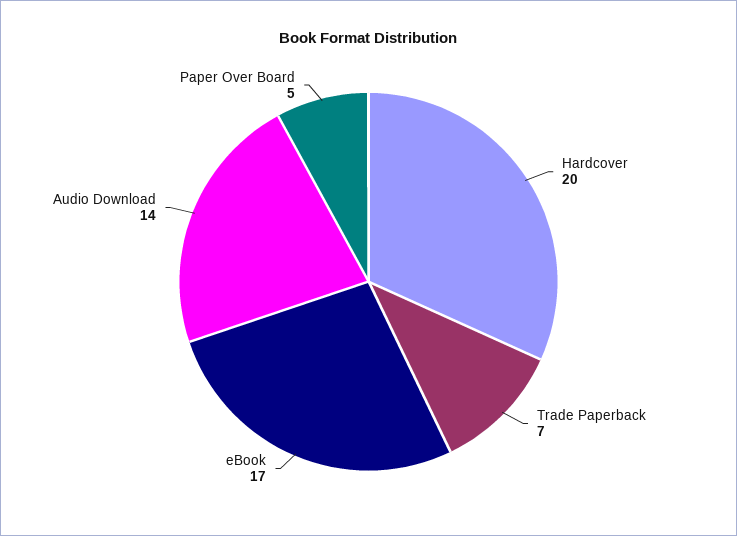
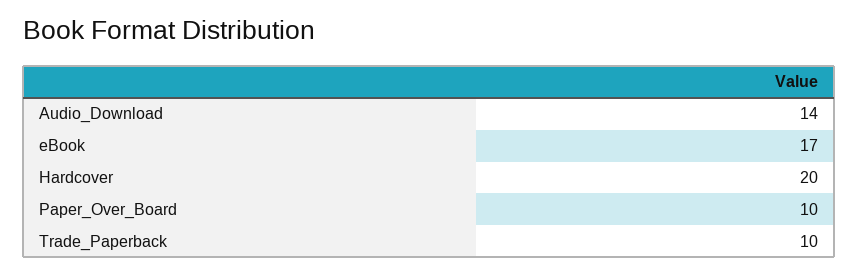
  {
    "Hardcover": 20,
-   "Trade Paperback": 7,
+   "Trade Paperback": 10,
    "eBook": 17,
    "Audio Download": 14,
-   "Paper Over Board": 5
+   "Paper Over Board": 10
  }

